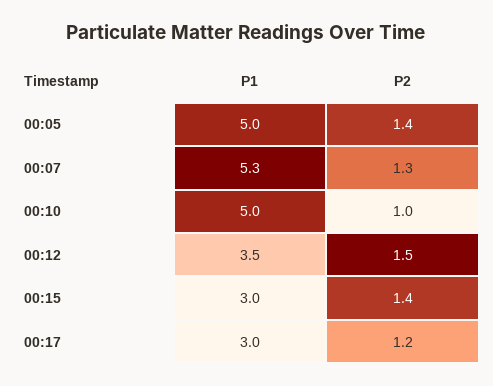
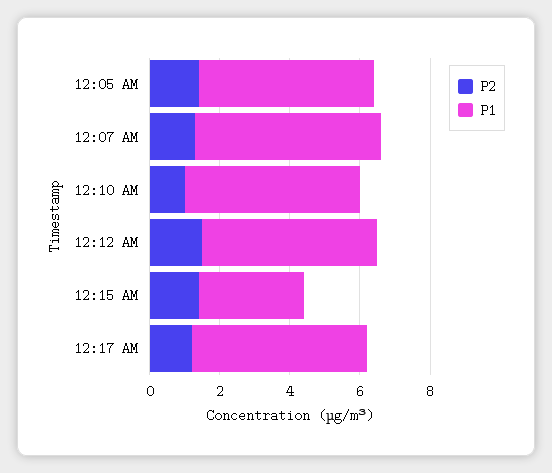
  {
    "P1": {
      "00:05": 5,
      "00:07": 5.3,
      "00:10": 5,
-     "00:12": 3.5,
+     "00:12": 5,
      "00:15": 3,
-     "00:17": 3
+     "00:17": 5
    },
    "P2": {
      "00:05": 1.4,
      "00:07": 1.3,
      "00:10": 1,
      "00:12": 1.5,
      "00:15": 1.4,
      "00:17": 1.2
    }
  }

